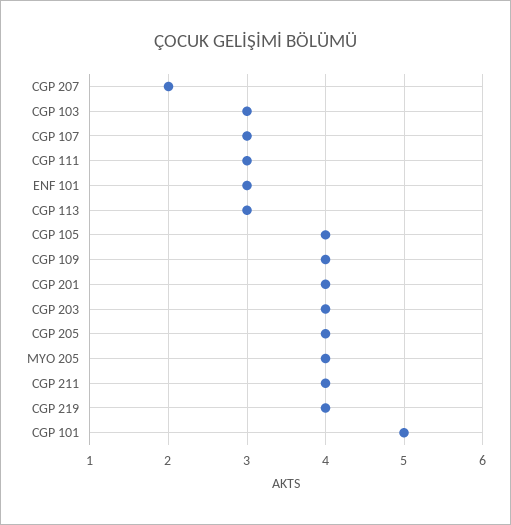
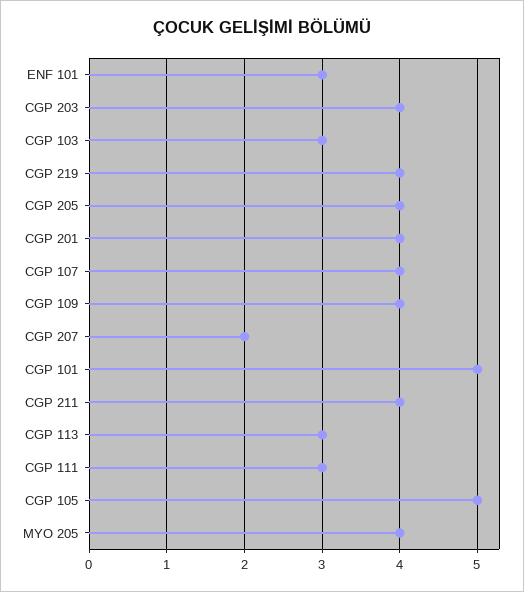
  {
    "CGP 207": 2,
    "CGP 103": 3,
-   "CGP 107": 3,
+   "CGP 107": 4,
    "CGP 111": 3,
    "ENF 101": 3,
    "CGP 113": 3,
-   "CGP 105": 4,
+   "CGP 105": 5,
    "CGP 109": 4,
    "CGP 201": 4,
    "CGP 203": 4,
    "CGP 205": 4,
    "MYO 205": 4,
    "CGP 211": 4,
    "CGP 219": 4,
    "CGP 101": 5
  }

